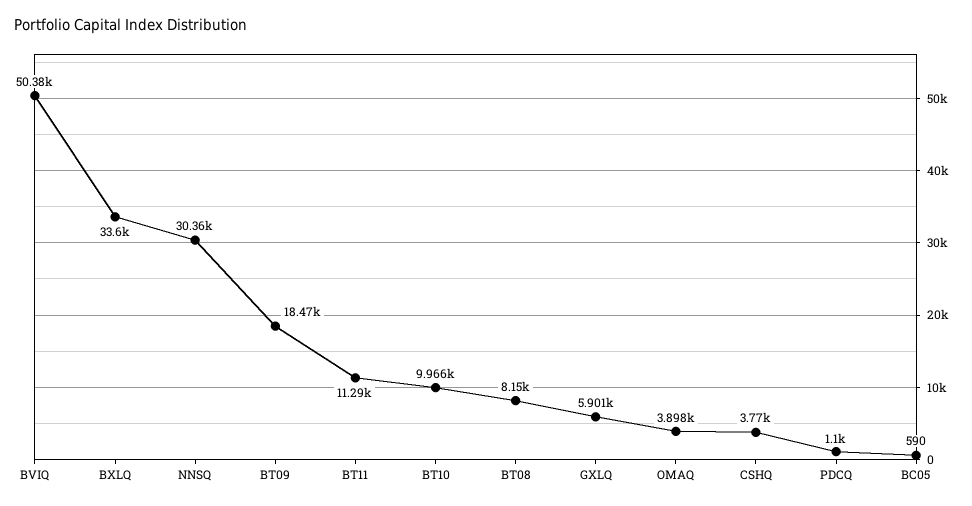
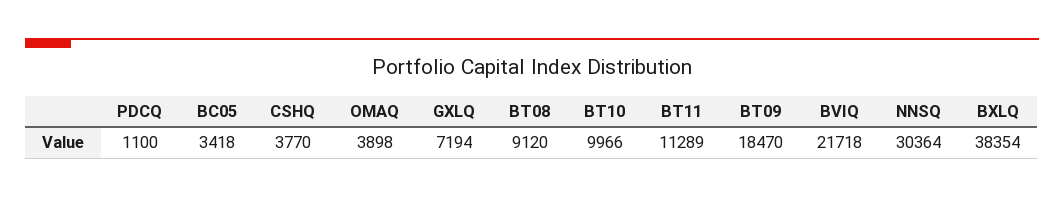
  {
-   "BVIQ": 50380,
+   "BVIQ": 21718,
-   "BXLQ": 33600,
+   "BXLQ": 38354,
    "NNSQ": 30364,
    "BT09": 18470,
    "BT11": 11289,
    "BT10": 9966,
-   "BT08": 8150,
+   "BT08": 9120,
-   "GXLQ": 5901,
+   "GXLQ": 7194,
    "OMAQ": 3898,
    "CSHQ": 3770,
    "PDCQ": 1100,
-   "BC05": 590
+   "BC05": 3418
  }

